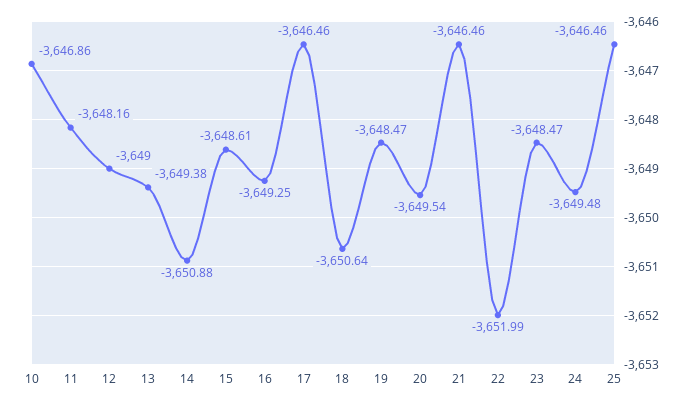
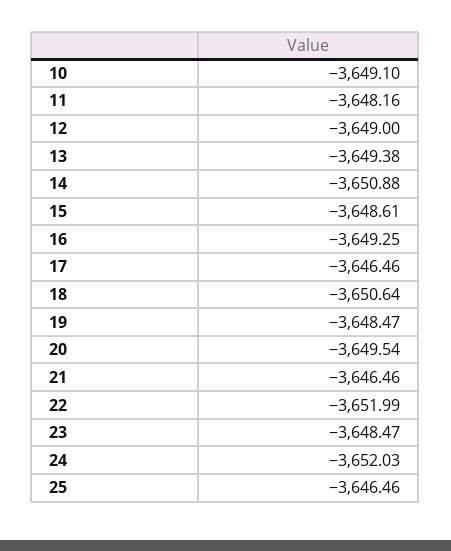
  {
-   "10": -3646.86,
+   "10": -3649.1,
    "11": -3648.16,
    "12": -3649,
    "13": -3649.38,
    "14": -3650.88,
    "15": -3648.61,
    "16": -3649.25,
    "17": -3646.46,
    "18": -3650.64,
    "19": -3648.47,
    "20": -3649.54,
    "21": -3646.46,
    "22": -3651.99,
    "23": -3648.47,
-   "24": -3649.48,
+   "24": -3652.03,
    "25": -3646.46
  }

